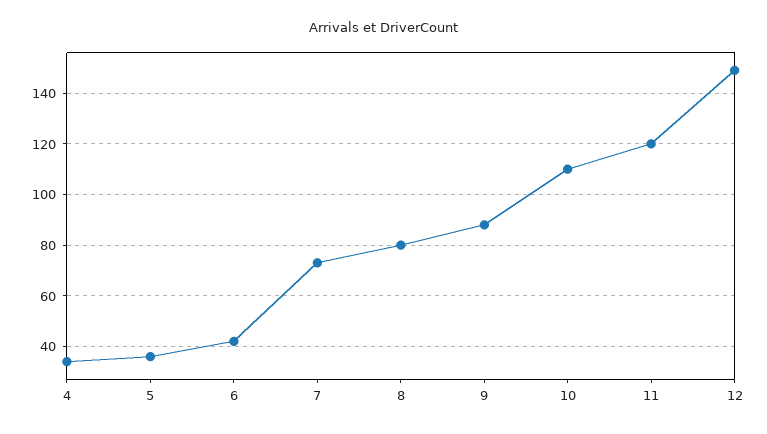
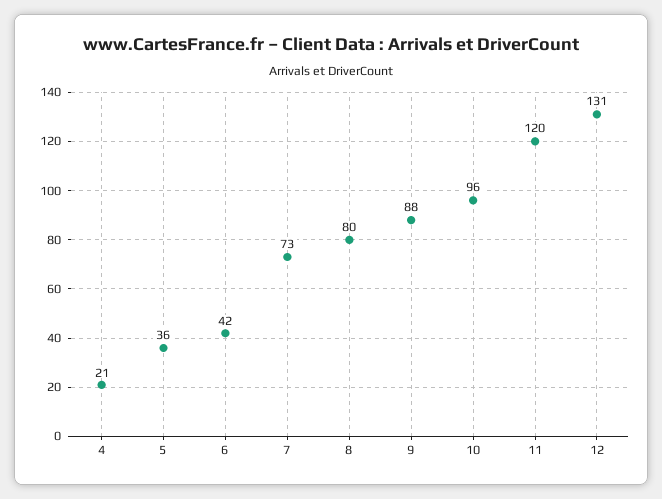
  {
-   "4": 35,
+   "4": 21,
    "5": 36,
    "6": 42,
    "7": 73,
    "8": 80,
    "9": 88,
-   "10": 110,
+   "10": 96,
    "11": 120,
-   "12": 150
+   "12": 131
  }

